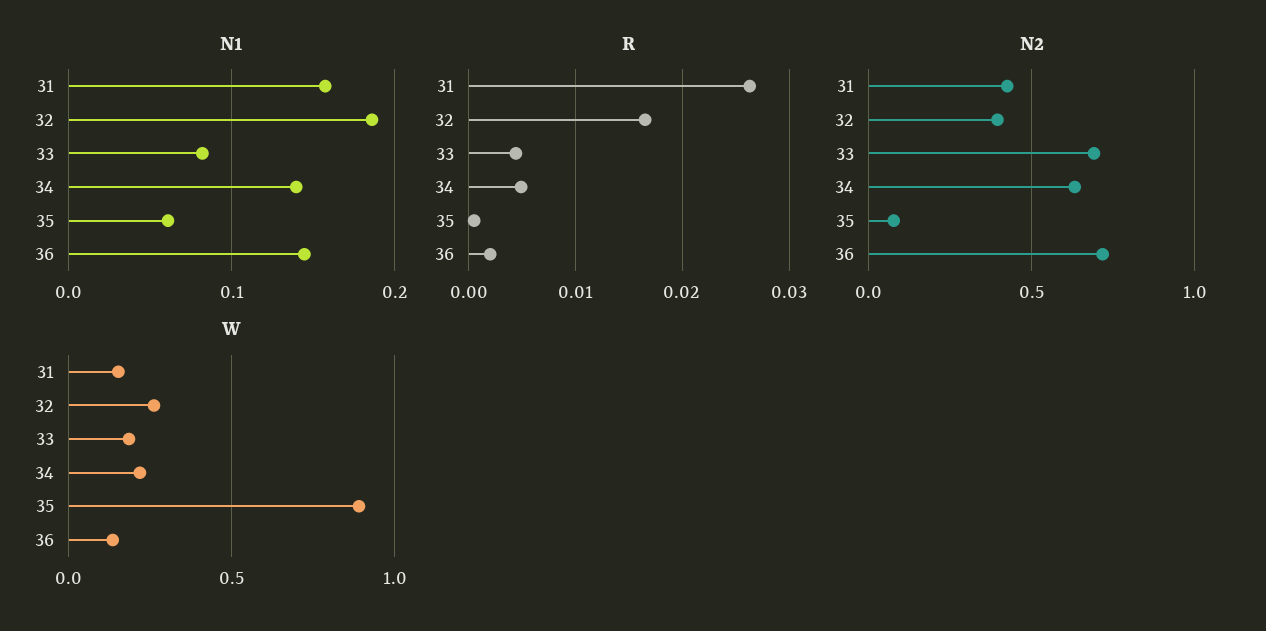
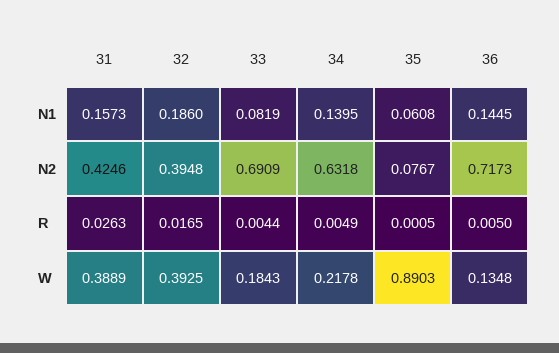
  {
    "N1": {
      "31": 0.1573,
      "32": 0.186,
      "33": 0.0819,
      "34": 0.1395,
      "35": 0.0608,
      "36": 0.1445
    },
    "R": {
      "31": 0.0263,
      "32": 0.0165,
      "33": 0.0044,
      "34": 0.0049,
      "35": 0.0005,
-     "36": 0.002
+     "36": 0.005
    },
    "N2": {
      "31": 0.4246,
      "32": 0.3948,
      "33": 0.6909,
      "34": 0.6318,
      "35": 0.0767,
      "36": 0.7173
    },
    "W": {
-     "31": 0.15,
+     "31": 0.3889,
-     "32": 0.25,
+     "32": 0.3925,
      "33": 0.1843,
      "34": 0.2178,
      "35": 0.8903,
      "36": 0.1348
    }
  }

